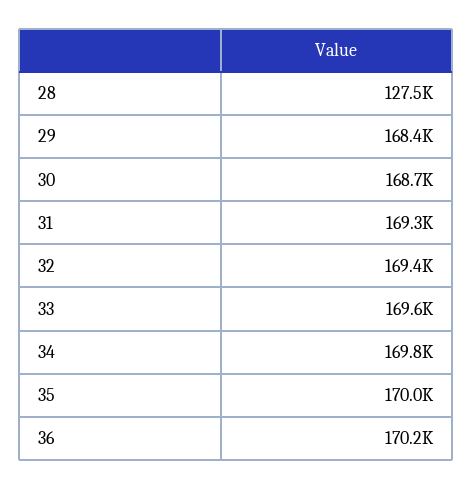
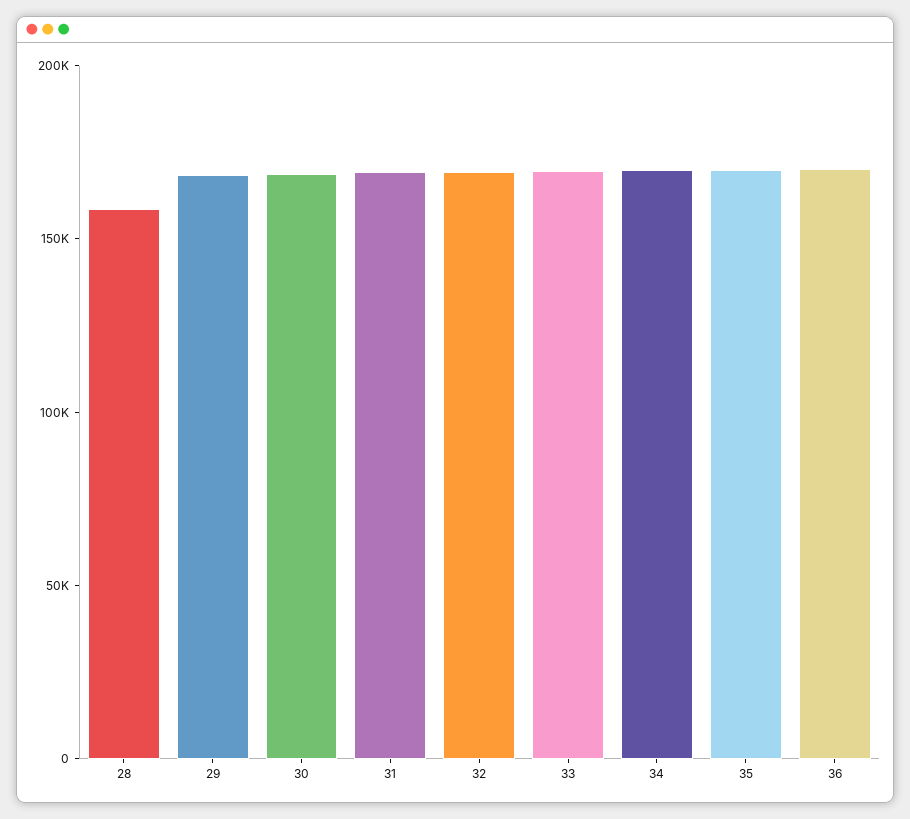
  {
-   "28": 127500,
+   "28": 160000,
    "29": 168400,
    "30": 168700,
    "31": 169300,
    "32": 169400,
    "33": 169600,
    "34": 169800,
    "35": 170000,
    "36": 170200
  }

